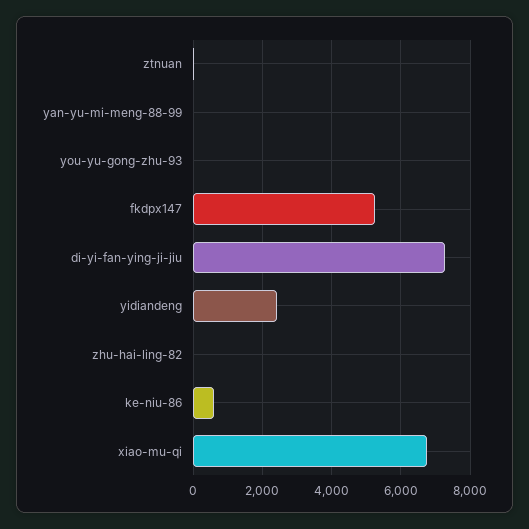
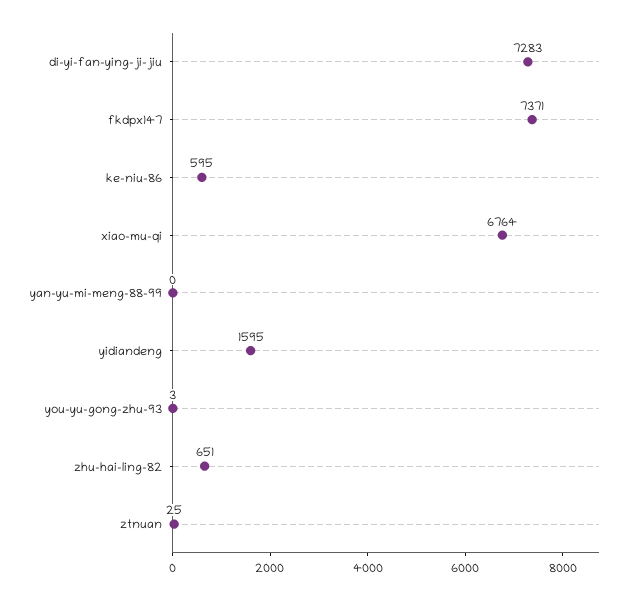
  {
    "ztnuan": 25,
    "yan-yu-mi-meng-88-99": 0,
    "you-yu-gong-zhu-93": 3,
-   "fkdpx147": 5200,
+   "fkdpx147": 7371,
    "di-yi-fan-ying-ji-jiu": 7283,
-   "yidiandeng": 2400,
+   "yidiandeng": 1595,
-   "zhu-hai-ling-82": 0,
+   "zhu-hai-ling-82": 651,
    "ke-niu-86": 595,
    "xiao-mu-qi": 6764
  }

